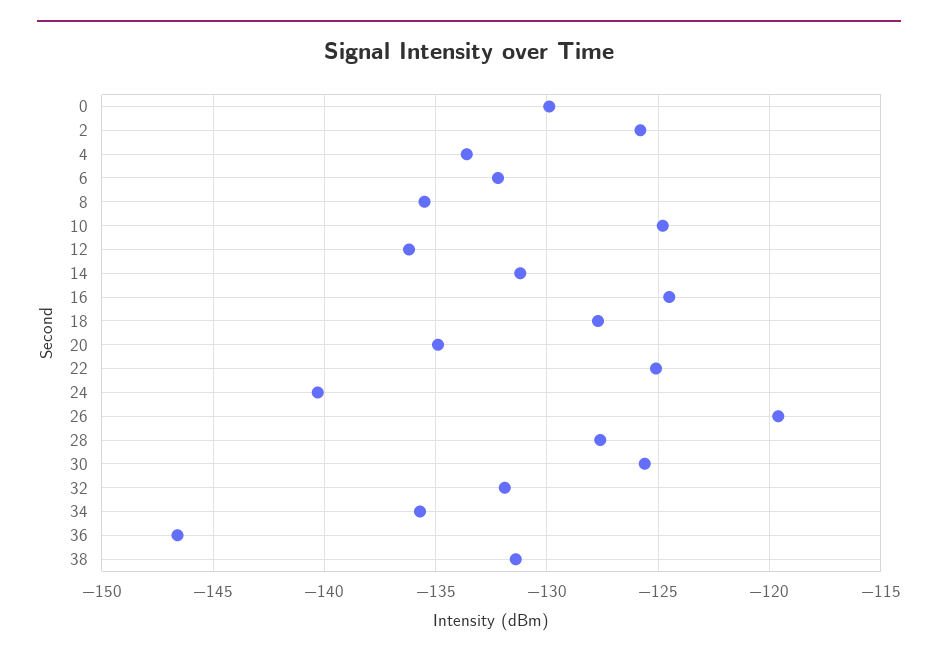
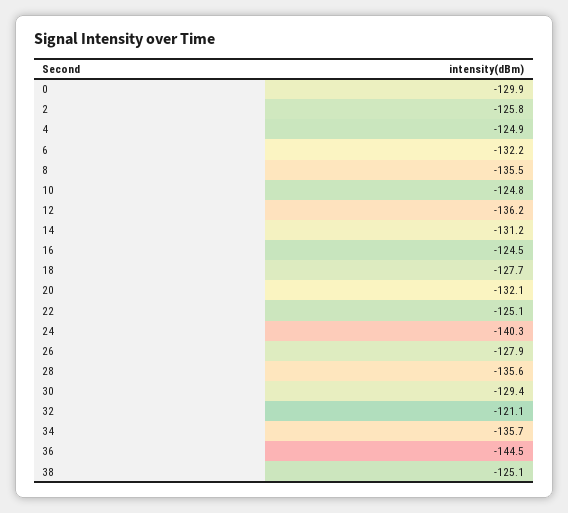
  {
    "0": -129.9,
    "2": -125.8,
-   "4": -133.5,
+   "4": -124.9,
    "6": -132.2,
    "8": -135.5,
    "10": -124.8,
    "12": -136.2,
    "14": -131.2,
    "16": -124.5,
    "18": -127.7,
-   "20": -135,
+   "20": -132.1,
    "22": -125.1,
    "24": -140.3,
-   "26": -119.5,
+   "26": -127.9,
-   "28": -127.5,
+   "28": -135.6,
-   "30": -125.5,
+   "30": -129.4,
-   "32": -132,
+   "32": -121.1,
    "34": -135.7,
-   "36": -146.5,
+   "36": -144.5,
-   "38": -131.5
+   "38": -125.1
  }

